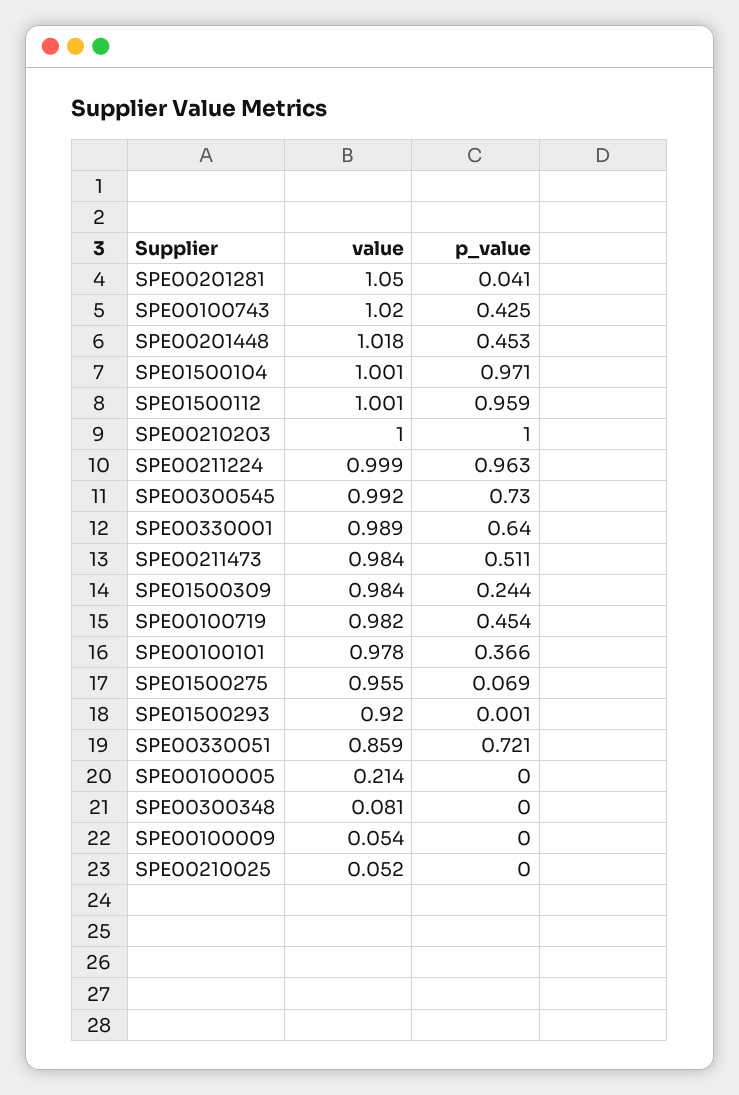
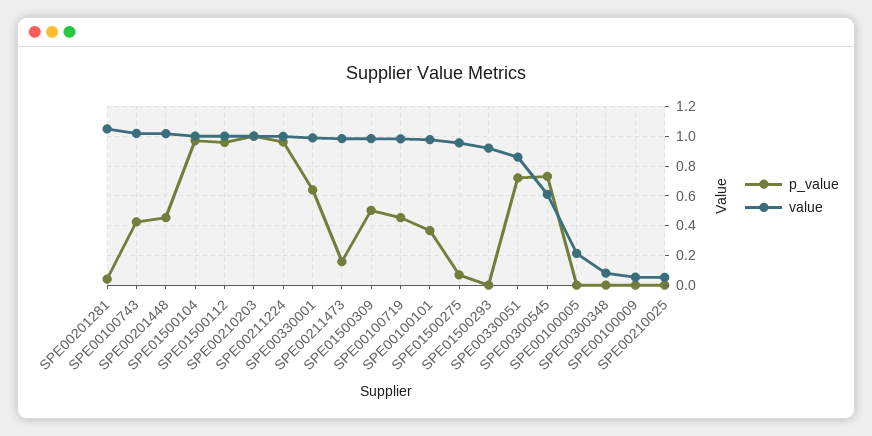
  {
    "value": {
      "SPE00201281": 1.05,
      "SPE00100743": 1.02,
      "SPE00201448": 1.018,
      "SPE01500104": 1.001,
      "SPE01500112": 1.001,
      "SPE00210203": 1,
      "SPE00211224": 0.999,
-     "SPE00300545": 0.992,
+     "SPE00300545": 0.6,
      "SPE00330001": 0.989,
      "SPE00211473": 0.984,
      "SPE01500309": 0.984,
      "SPE00100719": 0.982,
      "SPE00100101": 0.978,
      "SPE01500275": 0.955,
      "SPE01500293": 0.92,
      "SPE00330051": 0.859,
      "SPE00100005": 0.214,
      "SPE00300348": 0.081,
      "SPE00100009": 0.054,
      "SPE00210025": 0.052
    },
    "p_value": {
      "SPE00201281": 0.041,
      "SPE00100743": 0.425,
      "SPE00201448": 0.453,
      "SPE01500104": 0.971,
      "SPE01500112": 0.959,
      "SPE00210203": 1,
      "SPE00211224": 0.963,
      "SPE00300545": 0.73,
      "SPE00330001": 0.64,
-     "SPE00211473": 0.511,
+     "SPE00211473": 0.15,
-     "SPE01500309": 0.244,
+     "SPE01500309": 0.5,
      "SPE00100719": 0.454,
      "SPE00100101": 0.366,
      "SPE01500275": 0.069,
      "SPE01500293": 0.001,
      "SPE00330051": 0.721,
      "SPE00100005": 0,
      "SPE00300348": 0,
      "SPE00100009": 0,
      "SPE00210025": 0
    }
  }

